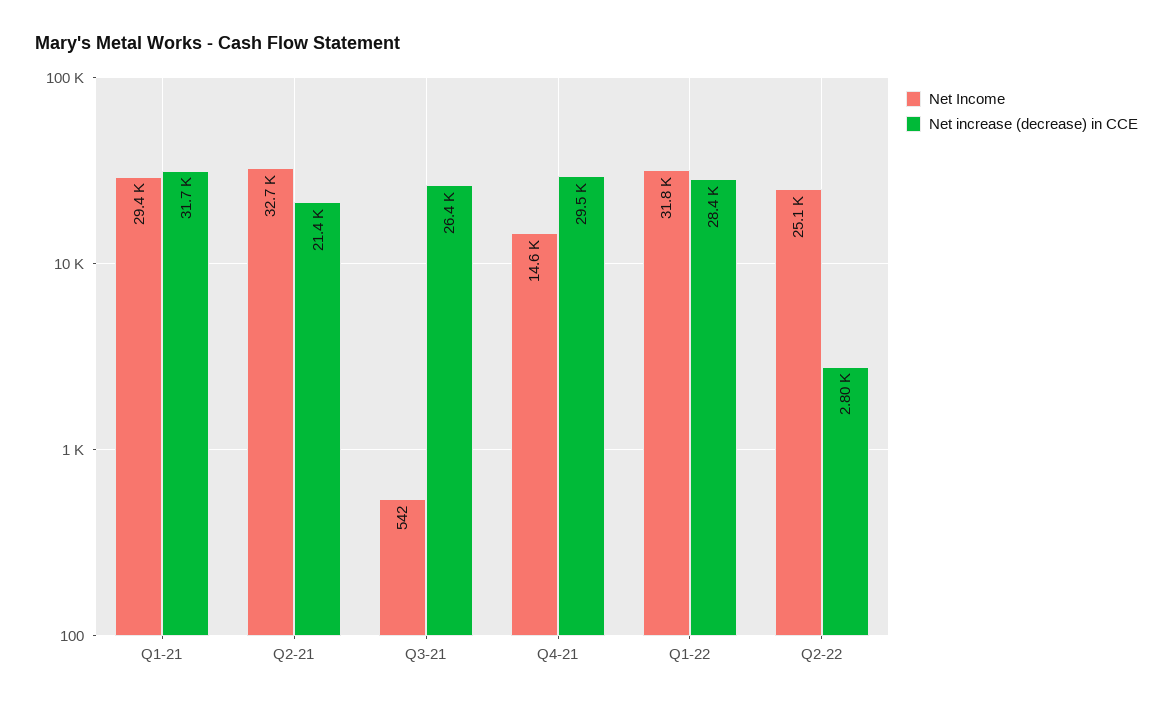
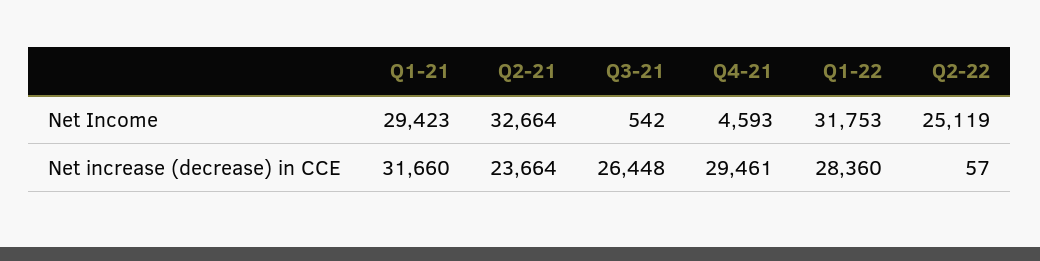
  {
    "Net Income": {
      "Q1-21": 29423,
      "Q2-21": 32664,
      "Q3-21": 542,
-     "Q4-21": 14600,
+     "Q4-21": 4593,
      "Q1-22": 31753,
      "Q2-22": 25119
    },
    "Net increase (decrease) in CCE": {
      "Q1-21": 31660,
-     "Q2-21": 21400,
+     "Q2-21": 23664,
      "Q3-21": 26448,
      "Q4-21": 29461,
      "Q1-22": 28360,
-     "Q2-22": 2800
+     "Q2-22": 57
    }
  }

